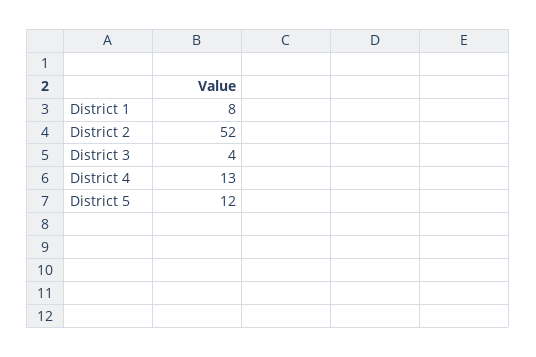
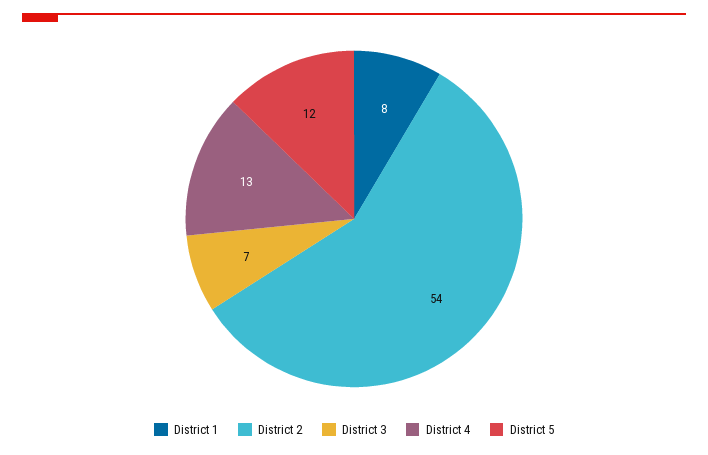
  {
    "District 1": 8,
-   "District 2": 52,
+   "District 2": 54,
-   "District 3": 4,
+   "District 3": 7,
    "District 4": 13,
    "District 5": 12
  }

